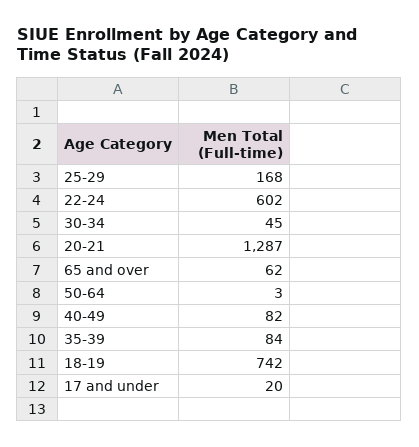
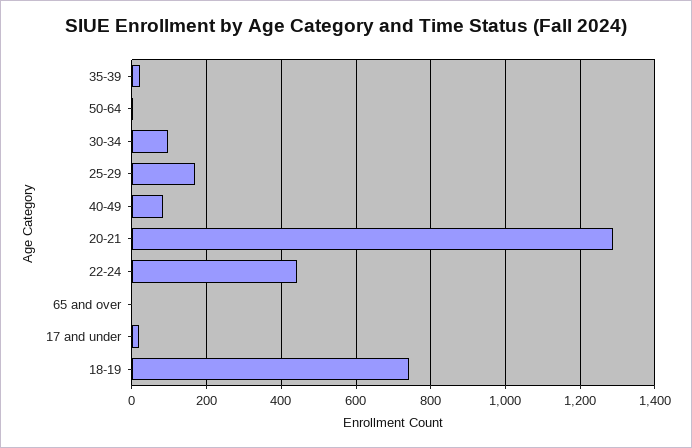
  {
    "25-29": 168,
-   "22-24": 602,
+   "22-24": 440,
-   "30-34": 45,
+   "30-34": 100,
    "20-21": 1287,
-   "65 and over": 62,
+   "65 and over": 0,
    "50-64": 3,
    "40-49": 82,
-   "35-39": 84,
+   "35-39": 20,
    "18-19": 742,
    "17 and under": 20
  }

